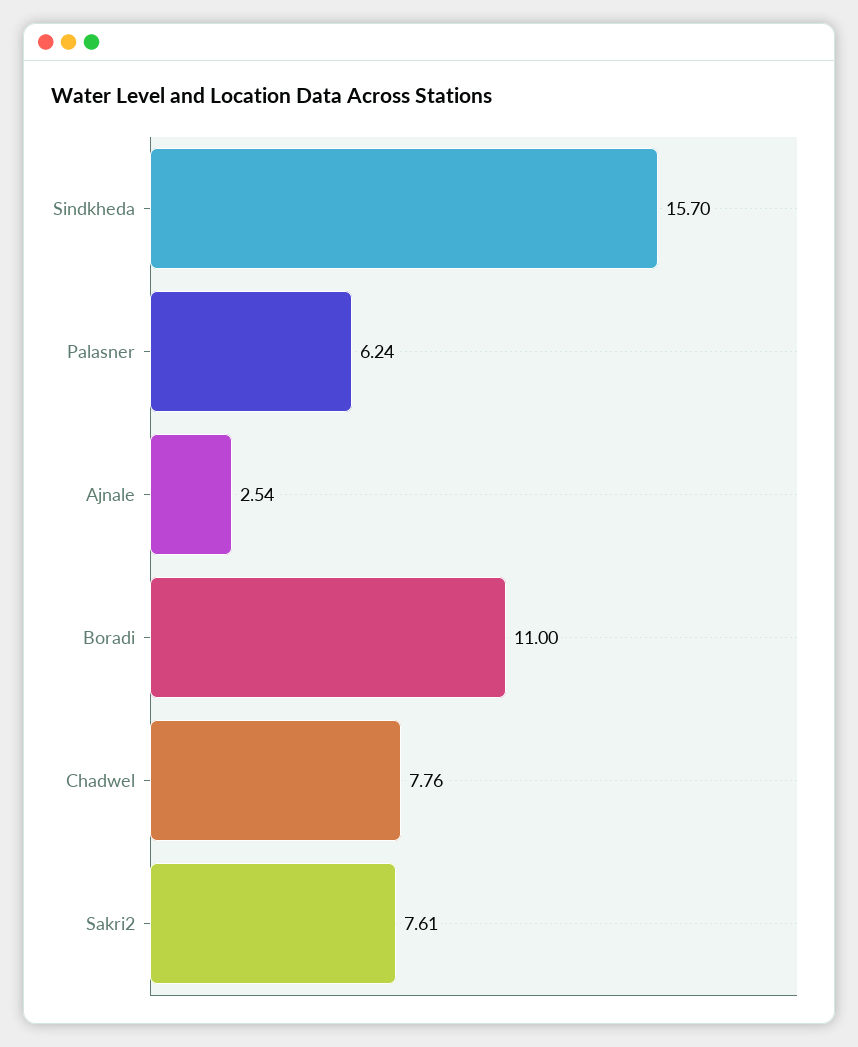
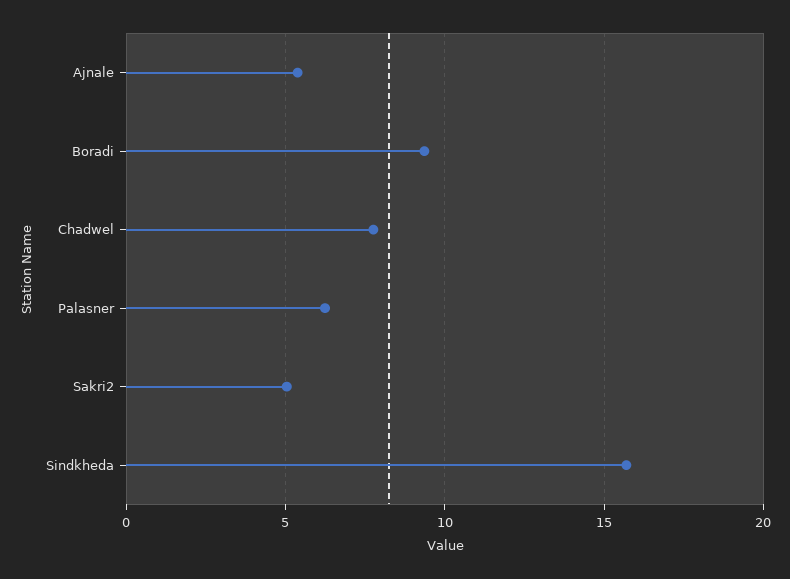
  {
    "Sindkheda": 15.7,
    "Palasner": 6.24,
-   "Ajnale": 2.54,
+   "Ajnale": 5.5,
-   "Boradi": 11,
+   "Boradi": 9.5,
    "Chadwel": 7.76,
-   "Sakri2": 7.61
+   "Sakri2": 5
  }

